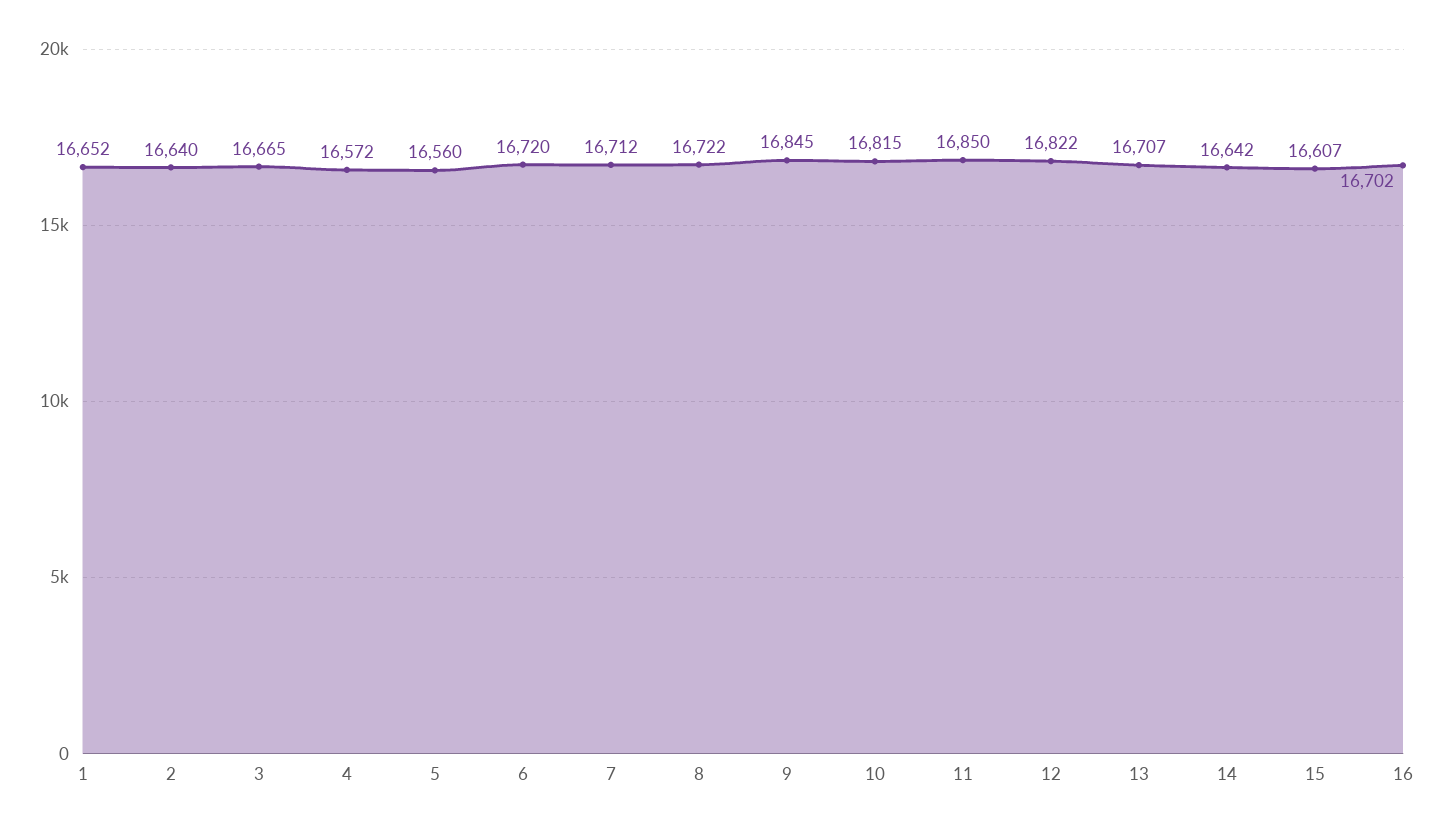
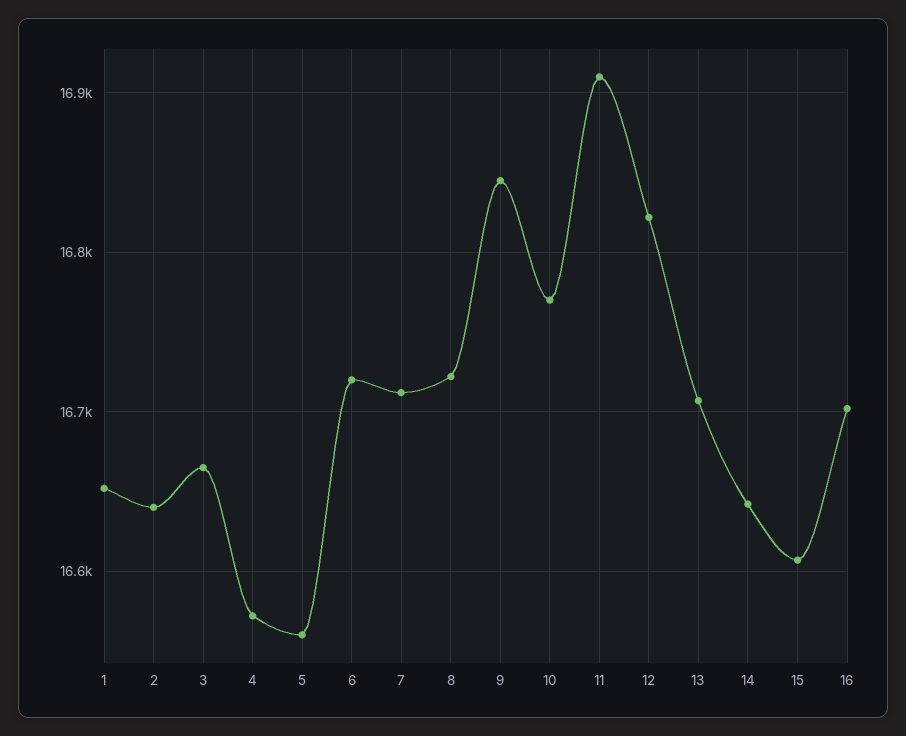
  {
    "1": 16652,
    "2": 16640,
    "3": 16665,
    "4": 16572,
    "5": 16560,
    "6": 16720,
    "7": 16712,
    "8": 16722,
    "9": 16845,
-   "10": 16815,
+   "10": 16770,
-   "11": 16850,
+   "11": 16910,
    "12": 16822,
    "13": 16707,
    "14": 16642,
    "15": 16607,
    "16": 16702
  }

